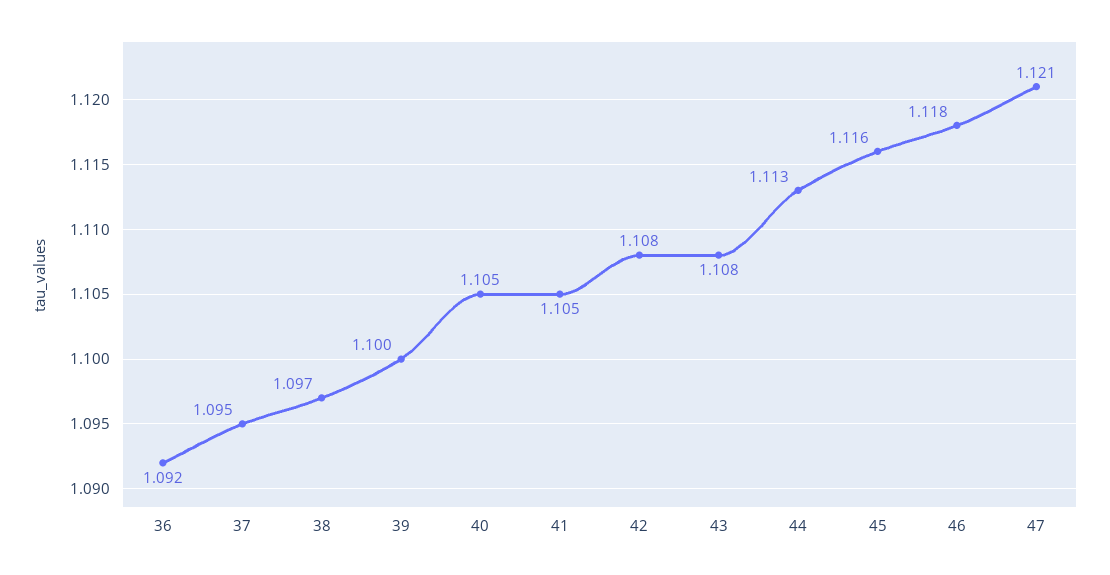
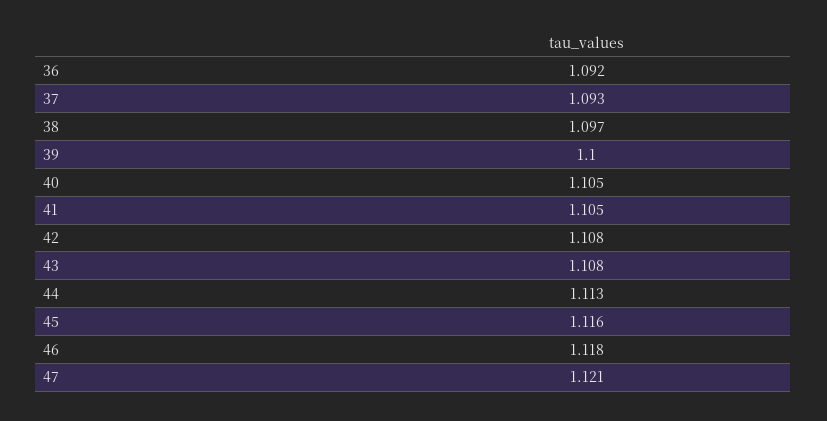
  {
    "36": 1.092,
-   "37": 1.095,
+   "37": 1.093,
    "38": 1.097,
    "39": 1.1,
    "40": 1.105,
    "41": 1.105,
    "42": 1.108,
    "43": 1.108,
    "44": 1.113,
    "45": 1.116,
    "46": 1.118,
    "47": 1.121
  }

